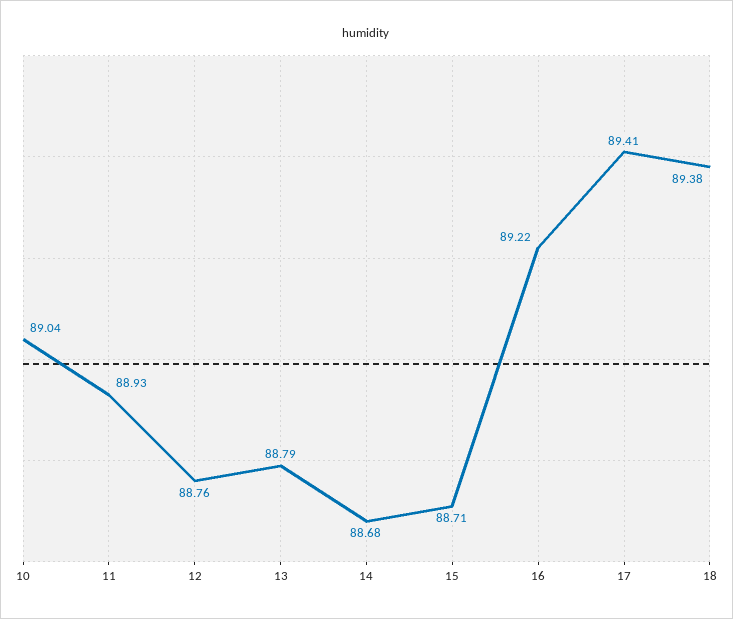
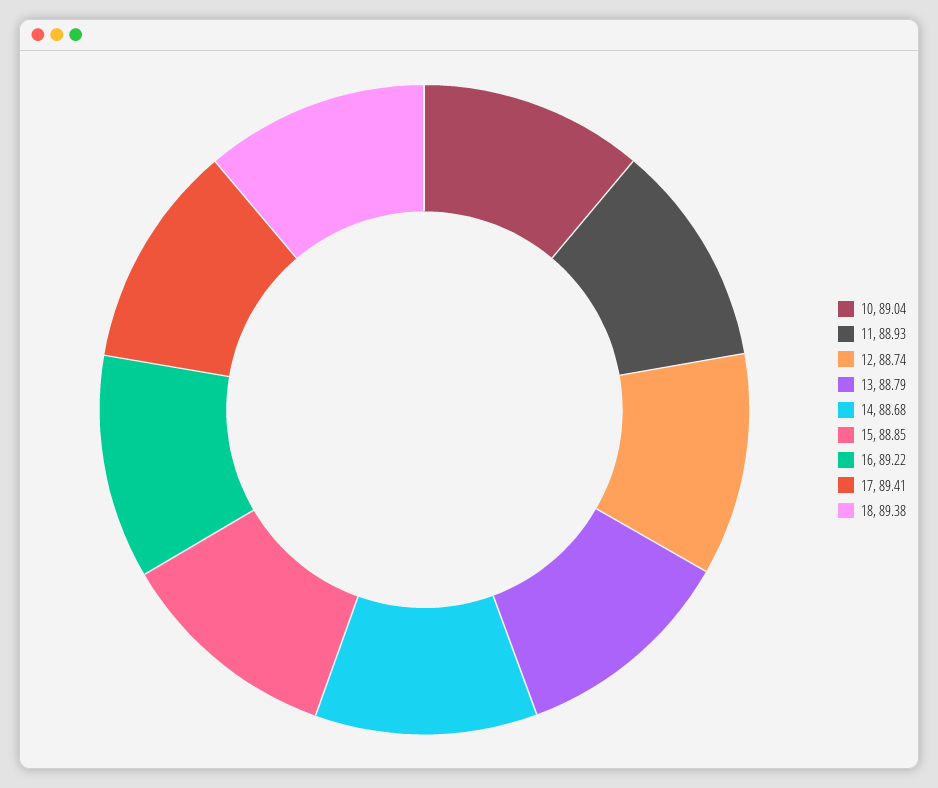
  {
    "10": 89.04,
    "11": 88.93,
-   "12": 88.76,
+   "12": 88.74,
    "13": 88.79,
    "14": 88.68,
-   "15": 88.71,
+   "15": 88.85,
    "16": 89.22,
    "17": 89.41,
    "18": 89.38
  }

